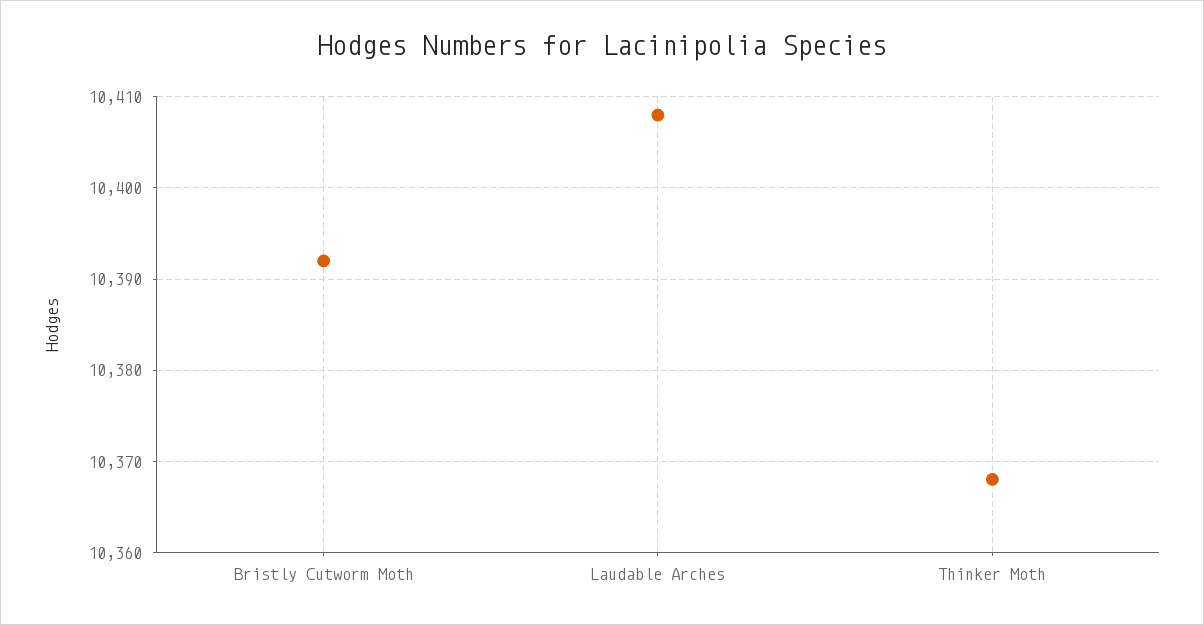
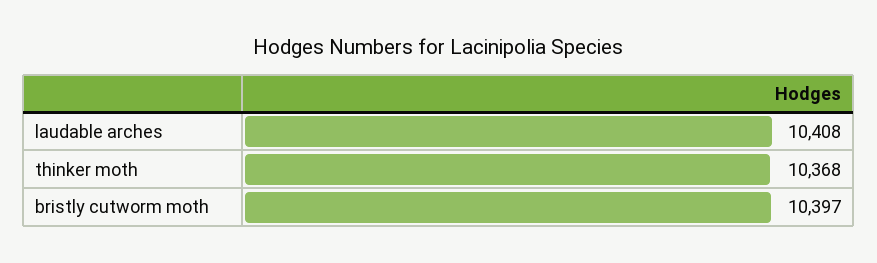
  {
-   "Bristly Cutworm Moth": 10392,
+   "Bristly Cutworm Moth": 10397,
    "Laudable Arches": 10408,
    "Thinker Moth": 10368
  }

